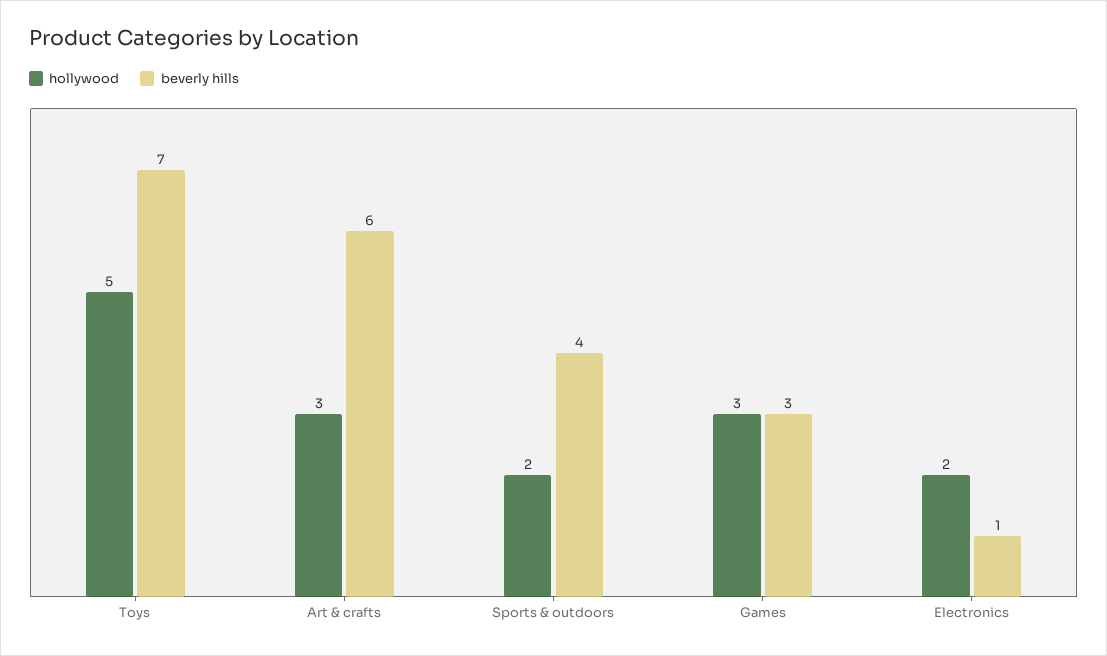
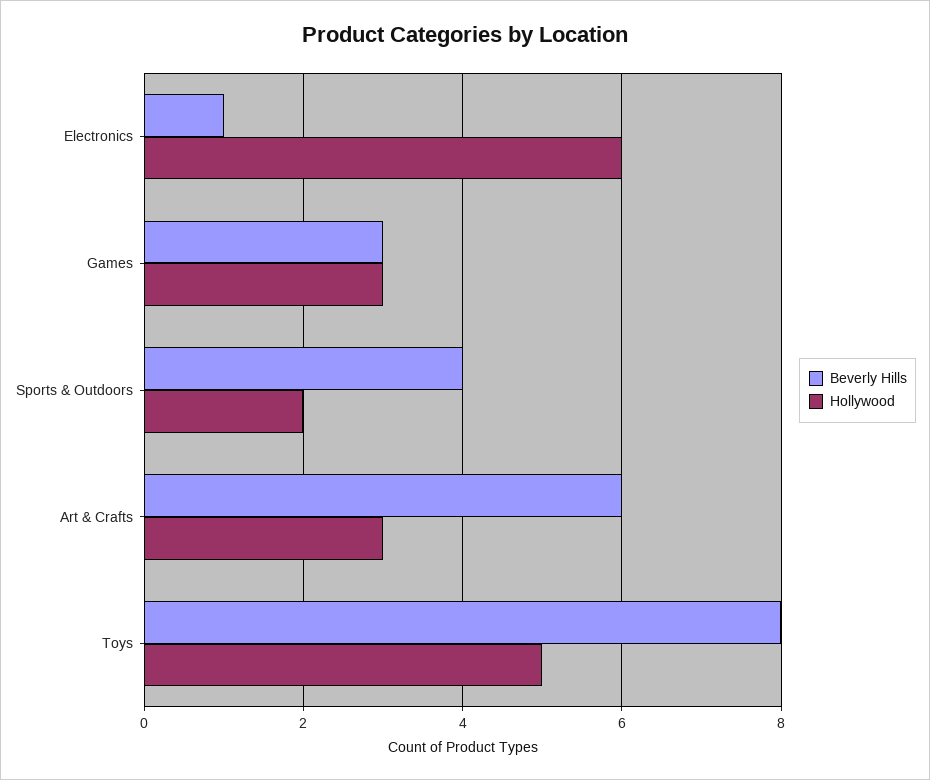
  {
    "hollywood": {
      "Toys": 5,
      "Art & crafts": 3,
      "Sports & outdoors": 2,
      "Games": 3,
-     "Electronics": 2
+     "Electronics": 6
    },
    "beverly hills": {
-     "Toys": 7,
+     "Toys": 8,
      "Art & crafts": 6,
      "Sports & outdoors": 4,
      "Games": 3,
      "Electronics": 1
    }
  }

